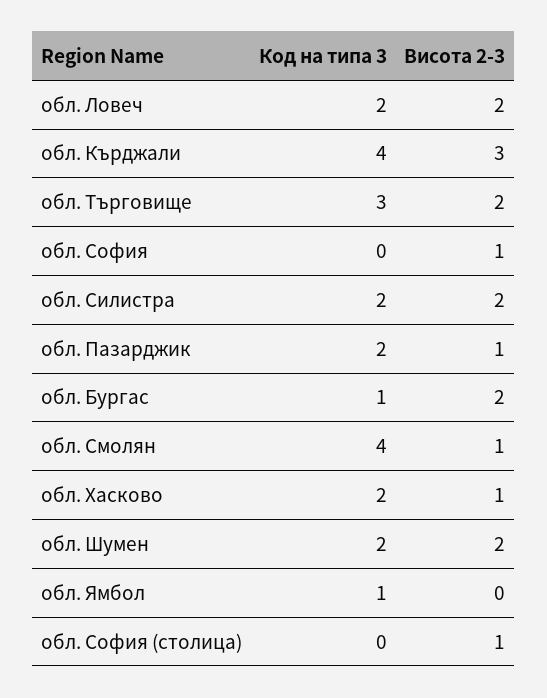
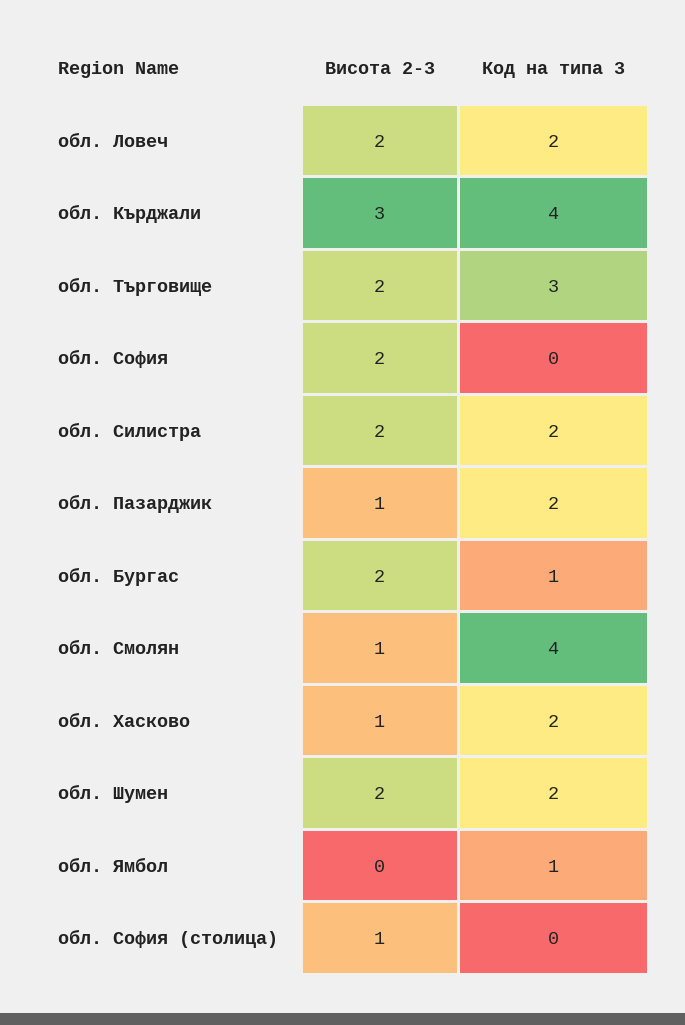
  {
    "Код на типа 3": {
      "обл. Ловеч": 2,
      "обл. Кърджали": 4,
      "обл. Търговище": 3,
      "обл. София": 0,
      "обл. Силистра": 2,
      "обл. Пазарджик": 2,
      "обл. Бургас": 1,
      "обл. Смолян": 4,
      "обл. Хасково": 2,
      "обл. Шумен": 2,
      "обл. Ямбол": 1,
      "обл. София (столица)": 0
    },
    "Висота 2-3": {
      "обл. Ловеч": 2,
      "обл. Кърджали": 3,
      "обл. Търговище": 2,
-     "обл. София": 1,
+     "обл. София": 2,
      "обл. Силистра": 2,
      "обл. Пазарджик": 1,
      "обл. Бургас": 2,
      "обл. Смолян": 1,
      "обл. Хасково": 1,
      "обл. Шумен": 2,
      "обл. Ямбол": 0,
      "обл. София (столица)": 1
    }
  }

